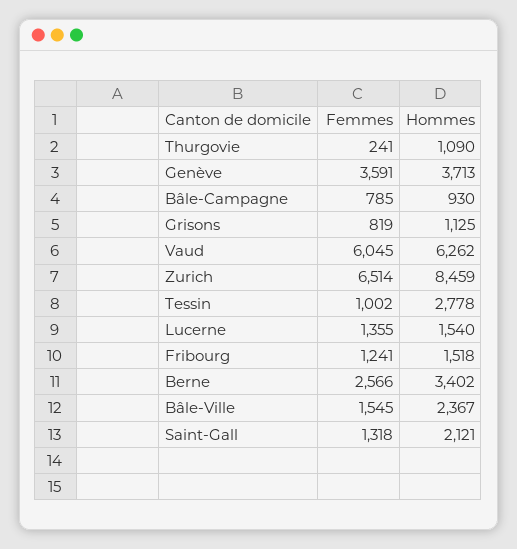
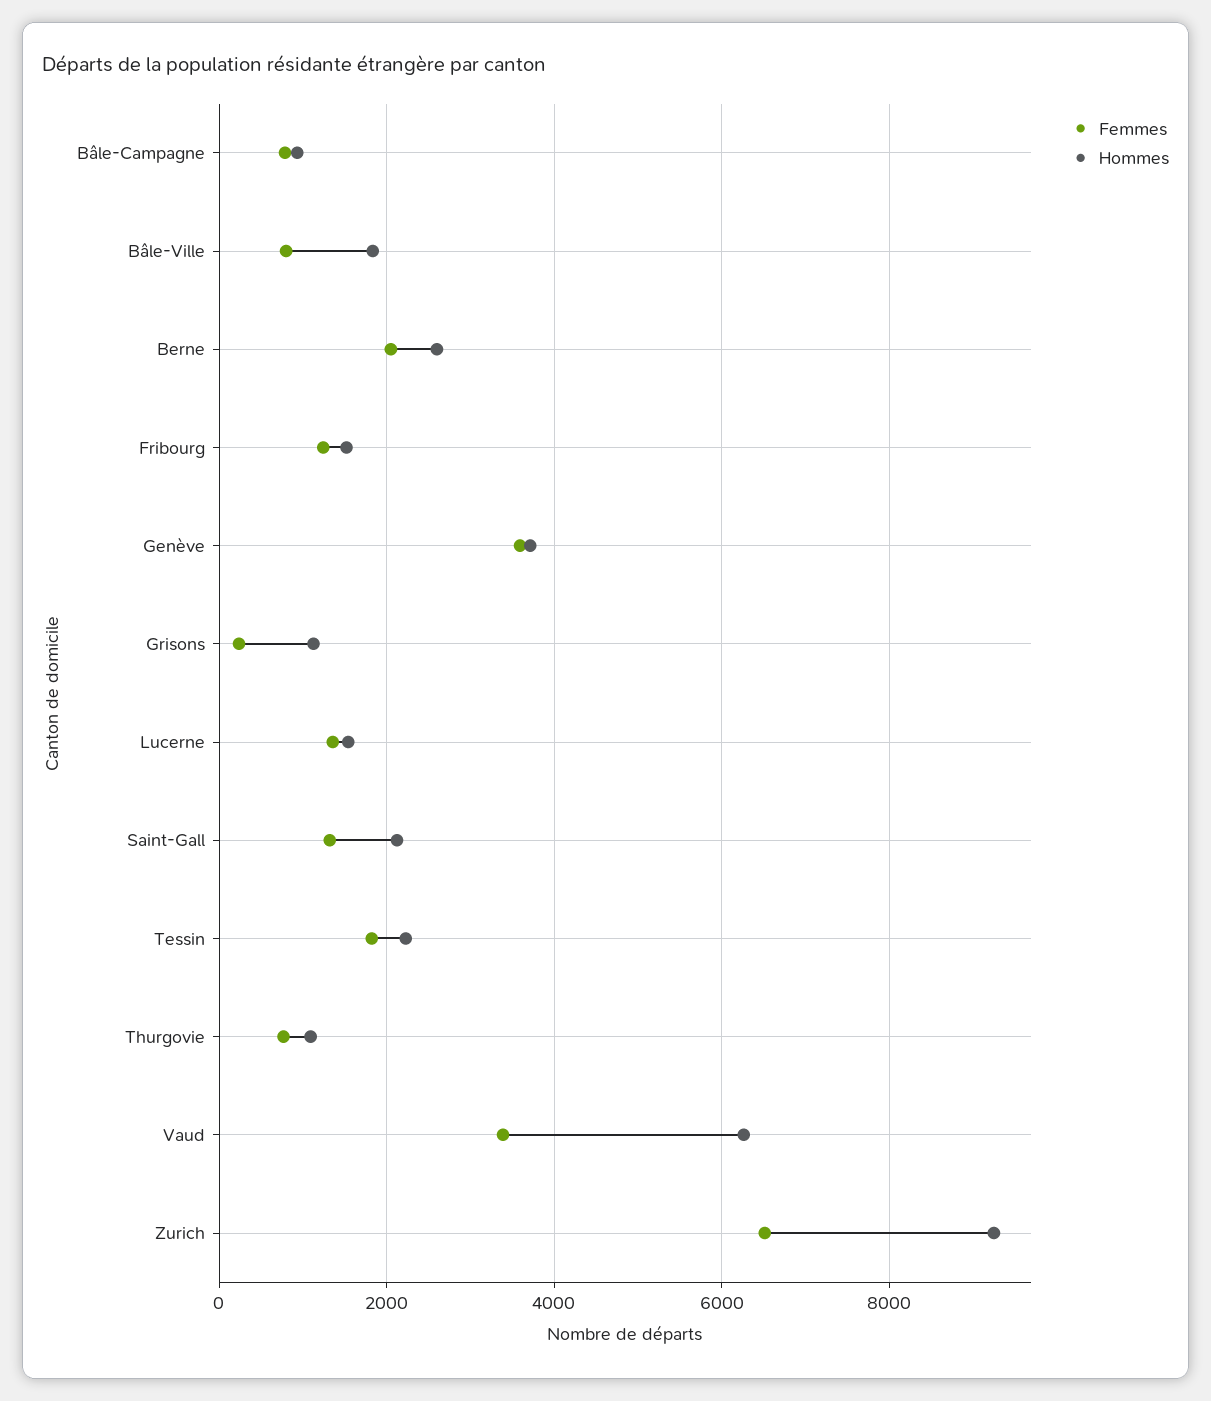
  {
    "Femmes": {
-     "Thurgovie": 241,
+     "Thurgovie": 800,
      "Genève": 3591,
      "Bâle-Campagne": 785,
-     "Grisons": 819,
+     "Grisons": 200,
-     "Vaud": 6045,
+     "Vaud": 3400,
      "Zurich": 6514,
-     "Tessin": 1002,
+     "Tessin": 1800,
      "Lucerne": 1355,
      "Fribourg": 1241,
-     "Berne": 2566,
+     "Berne": 2000,
-     "Bâle-Ville": 1545,
+     "Bâle-Ville": 800,
      "Saint-Gall": 1318
    },
    "Hommes": {
      "Thurgovie": 1090,
      "Genève": 3713,
      "Bâle-Campagne": 930,
      "Grisons": 1125,
      "Vaud": 6262,
-     "Zurich": 8459,
+     "Zurich": 9200,
-     "Tessin": 2778,
+     "Tessin": 2200,
      "Lucerne": 1540,
      "Fribourg": 1518,
-     "Berne": 3402,
+     "Berne": 2600,
-     "Bâle-Ville": 2367,
+     "Bâle-Ville": 1800,
      "Saint-Gall": 2121
    }
  }

